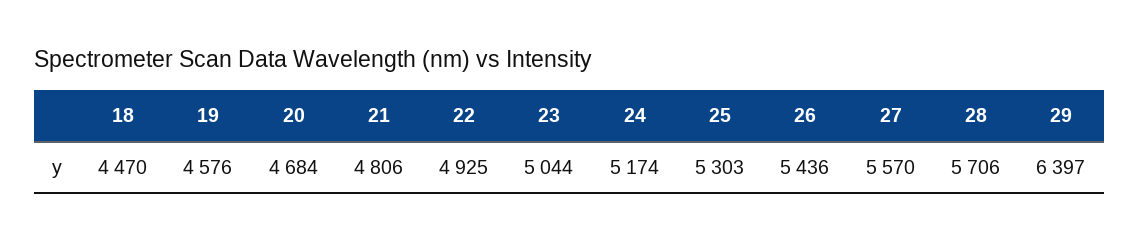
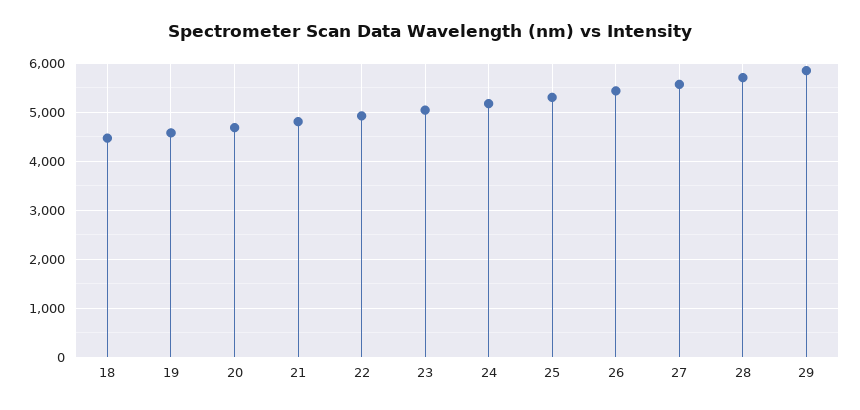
  {
    "18": 4470,
    "19": 4576,
    "20": 4684,
    "21": 4806,
    "22": 4925,
    "23": 5044,
    "24": 5174,
    "25": 5303,
    "26": 5436,
    "27": 5570,
    "28": 5706,
-   "29": 6397
+   "29": 5800
  }

